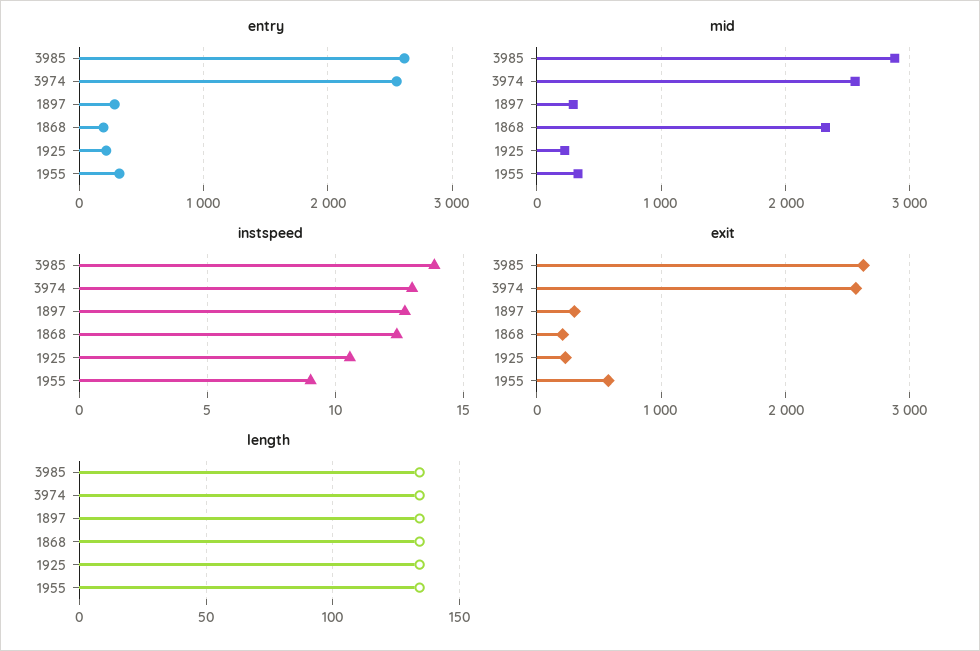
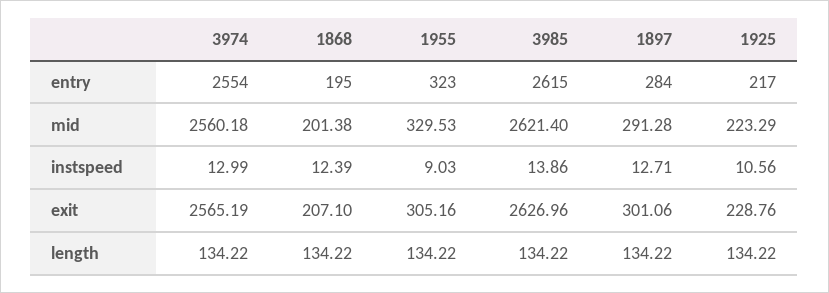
  {
    "entry": {
      "3985": 2615,
      "3974": 2554,
      "1897": 284,
      "1868": 195,
      "1925": 217,
      "1955": 323
    },
    "mid": {
-     "3985": 2900,
+     "3985": 2621.4,
      "3974": 2560.18,
      "1897": 291.28,
-     "1868": 2300,
+     "1868": 201.38,
      "1925": 223.29,
      "1955": 329.53
    },
    "instspeed": {
      "3985": 13.86,
      "3974": 12.99,
      "1897": 12.71,
      "1868": 12.39,
      "1925": 10.56,
      "1955": 9.03
    },
    "exit": {
      "3985": 2626.96,
      "3974": 2565.19,
      "1897": 301.06,
      "1868": 207.1,
      "1925": 228.76,
-     "1955": 600
+     "1955": 305.16
    },
    "length": {
      "3985": 134.22,
      "3974": 134.22,
      "1897": 134.22,
      "1868": 134.22,
      "1925": 134.22,
      "1955": 134.22
    }
  }

